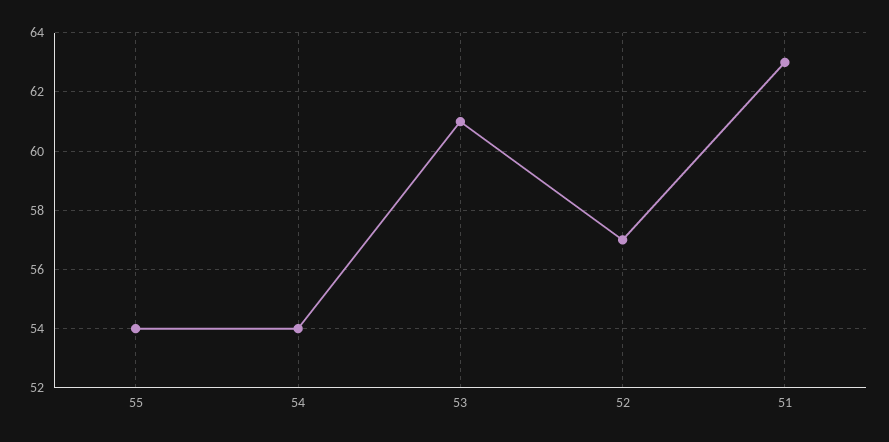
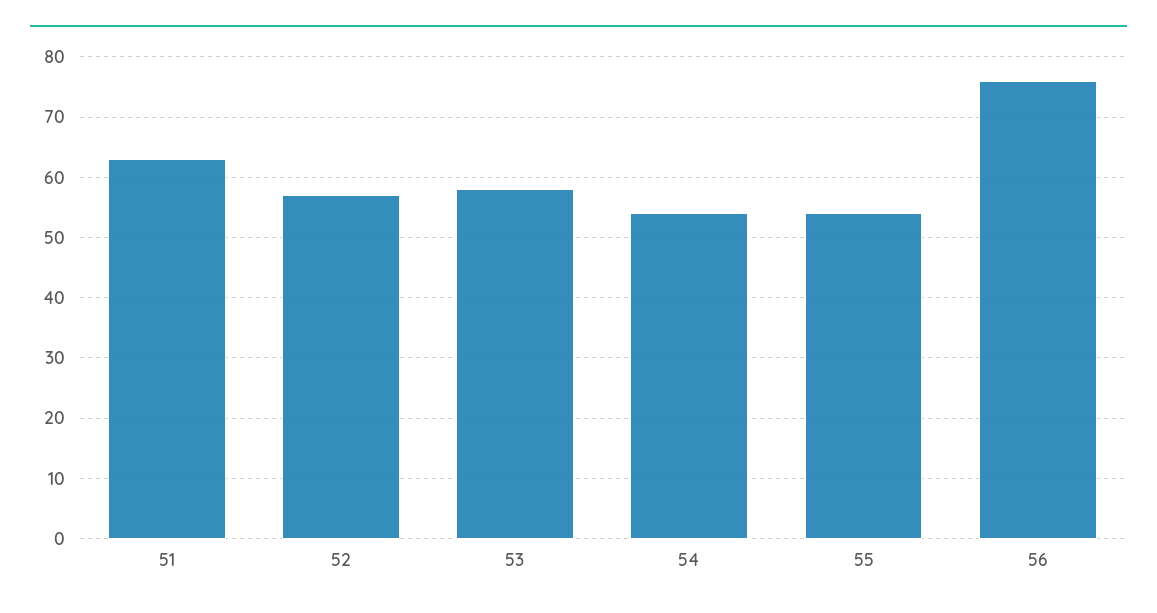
  {
    "55": 54,
    "54": 54,
-   "53": 61,
+   "53": 58,
    "52": 57,
-   "51": 63
+   "51": 63,
+   "56": 76
  }

